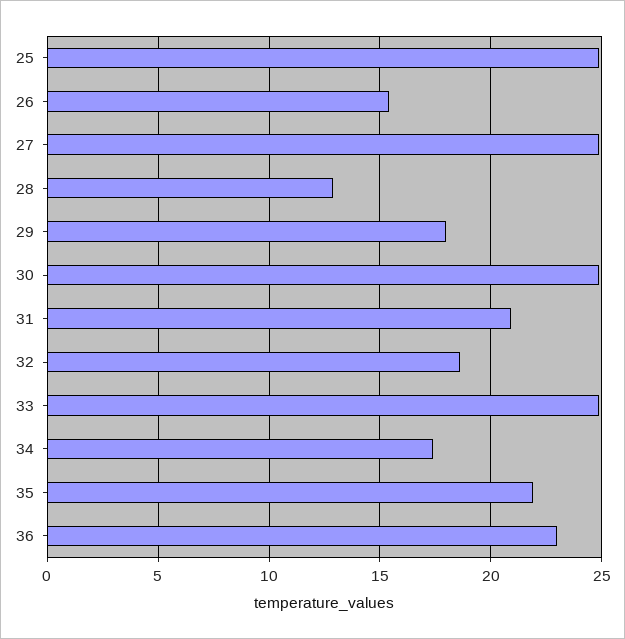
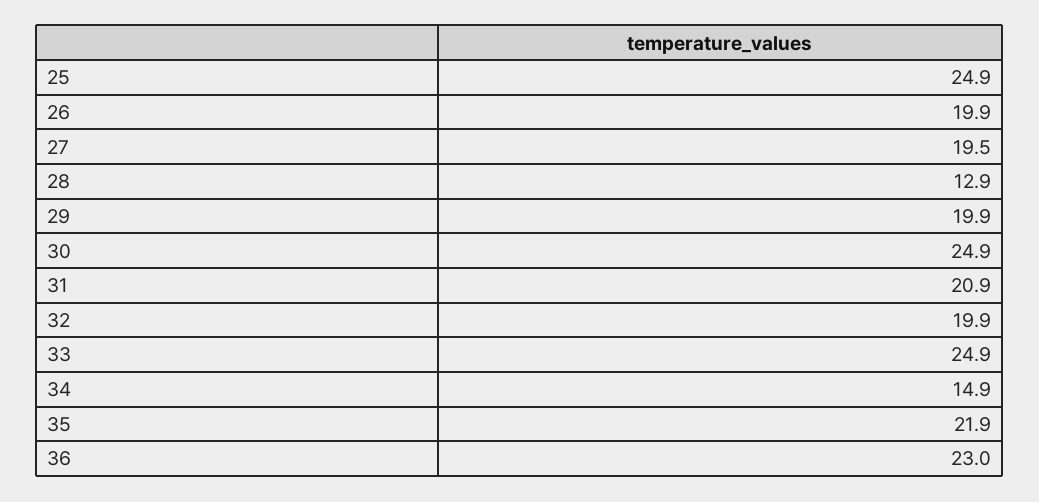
  {
    "25": 24.9,
-   "26": 15.5,
+   "26": 19.9,
-   "27": 25,
+   "27": 19.5,
    "28": 12.9,
-   "29": 18,
+   "29": 19.9,
    "30": 24.9,
    "31": 20.9,
-   "32": 18.5,
+   "32": 19.9,
    "33": 24.9,
-   "34": 17.5,
+   "34": 14.9,
    "35": 21.9,
    "36": 23
  }

